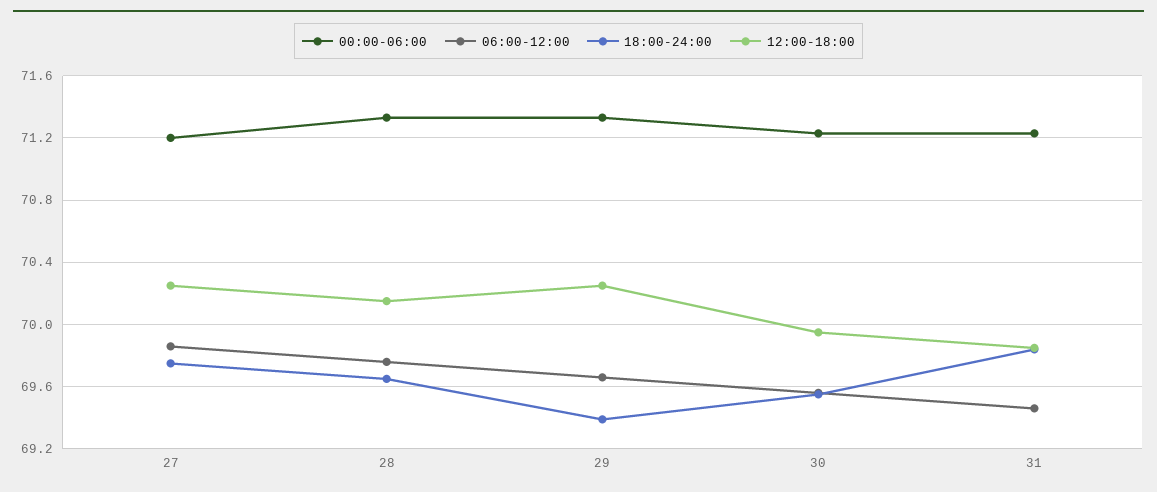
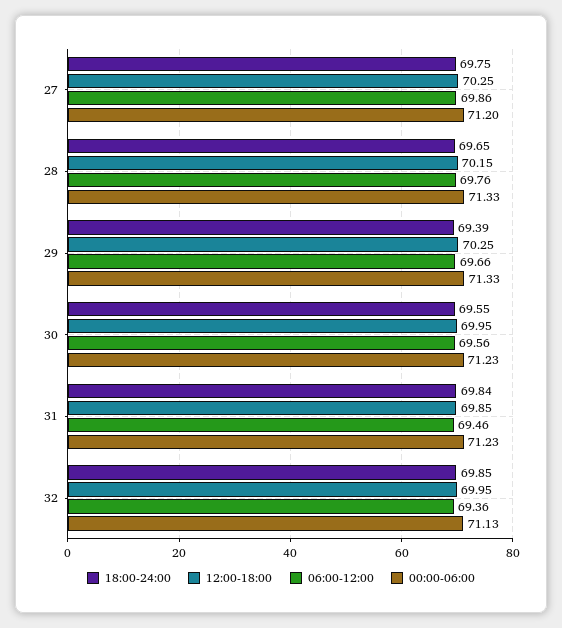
  {
    "00:00-06:00": {
      "27": 71.2,
      "28": 71.33,
      "29": 71.33,
      "30": 71.23,
-     "31": 71.23
+     "31": 71.23,
+     "32": 71.13
    },
    "06:00-12:00": {
      "27": 69.86,
      "28": 69.76,
      "29": 69.66,
      "30": 69.56,
-     "31": 69.46
+     "31": 69.46,
+     "32": 69.36
    },
    "18:00-24:00": {
      "27": 69.75,
      "28": 69.65,
      "29": 69.39,
      "30": 69.55,
-     "31": 69.84
+     "31": 69.84,
+     "32": 69.85
    },
    "12:00-18:00": {
      "27": 70.25,
      "28": 70.15,
      "29": 70.25,
      "30": 69.95,
-     "31": 69.85
+     "31": 69.85,
+     "32": 69.95
    }
  }

